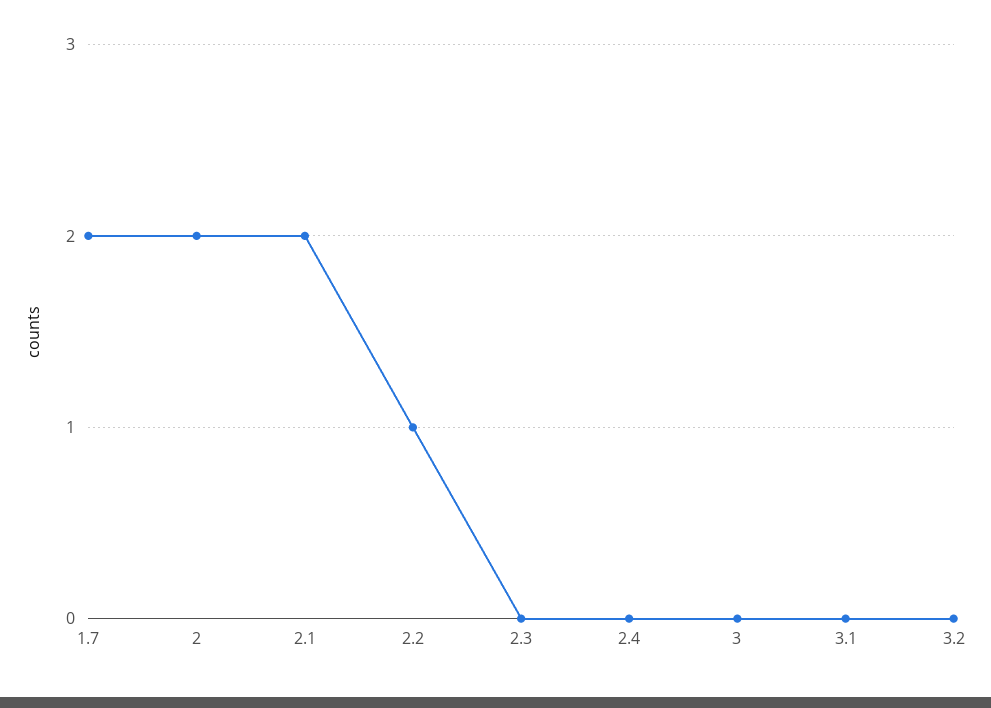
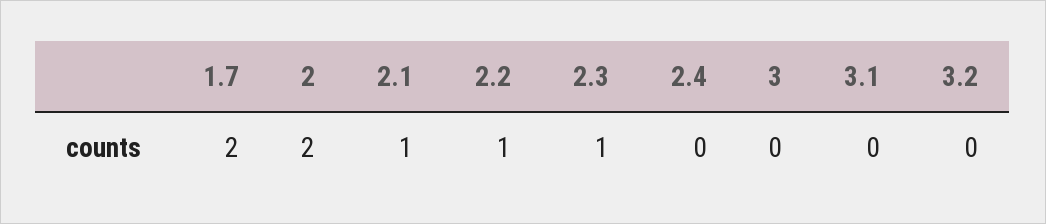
  {
    "1.7": 2,
    "2": 2,
-   "2.1": 2,
+   "2.1": 1,
    "2.2": 1,
-   "2.3": 0,
+   "2.3": 1,
    "2.4": 0,
    "3": 0,
    "3.1": 0,
    "3.2": 0
  }

